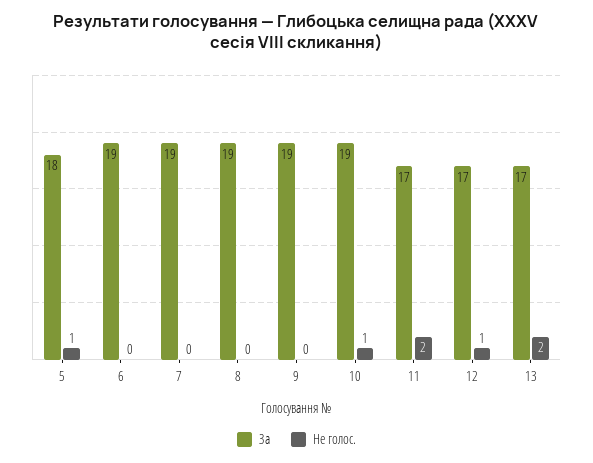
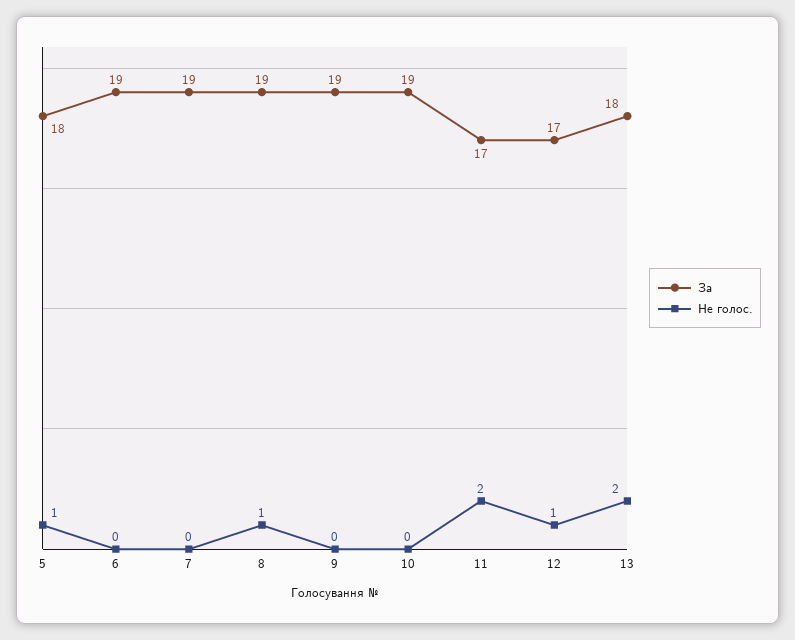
  {
    "За": {
      "5": 18,
      "6": 19,
      "7": 19,
      "8": 19,
      "9": 19,
      "10": 19,
      "11": 17,
      "12": 17,
-     "13": 17
+     "13": 18
    },
    "Не голос.": {
      "5": 1,
      "6": 0,
      "7": 0,
-     "8": 0,
+     "8": 1,
      "9": 0,
-     "10": 1,
+     "10": 0,
      "11": 2,
      "12": 1,
      "13": 2
    }
  }

